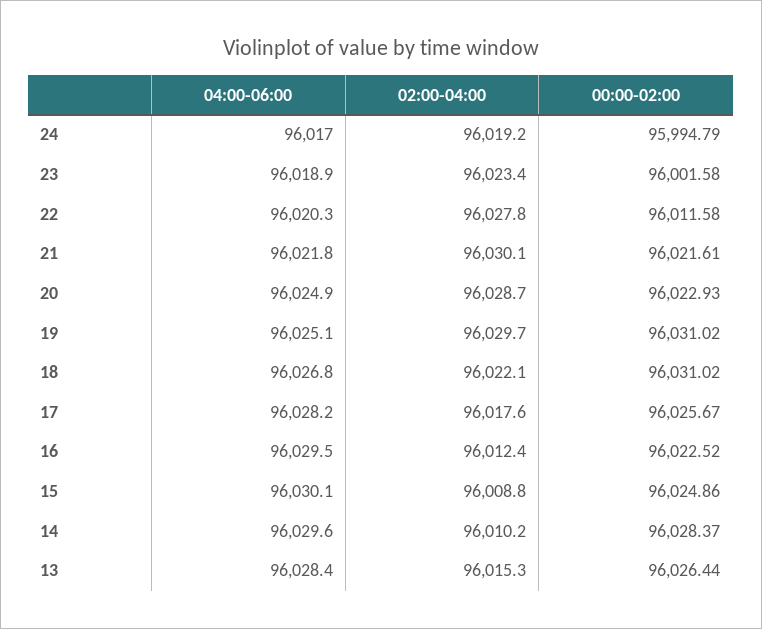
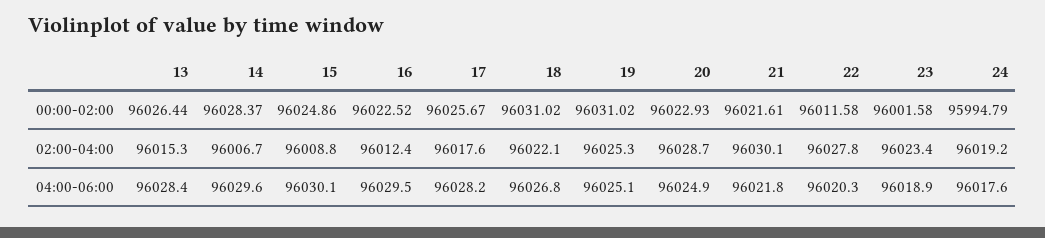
  {
    "04:00-06:00": {
-     "24": 96017,
+     "24": 96017.6,
      "23": 96018.9,
      "22": 96020.3,
      "21": 96021.8,
      "20": 96024.9,
      "19": 96025.1,
      "18": 96026.8,
      "17": 96028.2,
      "16": 96029.5,
      "15": 96030.1,
      "14": 96029.6,
      "13": 96028.4
    },
    "02:00-04:00": {
      "24": 96019.2,
      "23": 96023.4,
      "22": 96027.8,
      "21": 96030.1,
      "20": 96028.7,
-     "19": 96029.7,
+     "19": 96025.3,
      "18": 96022.1,
      "17": 96017.6,
      "16": 96012.4,
      "15": 96008.8,
-     "14": 96010.2,
+     "14": 96006.7,
      "13": 96015.3
    },
    "00:00-02:00": {
      "24": 95994.79,
      "23": 96001.58,
      "22": 96011.58,
      "21": 96021.61,
      "20": 96022.93,
      "19": 96031.02,
      "18": 96031.02,
      "17": 96025.67,
      "16": 96022.52,
      "15": 96024.86,
      "14": 96028.37,
      "13": 96026.44
    }
  }

